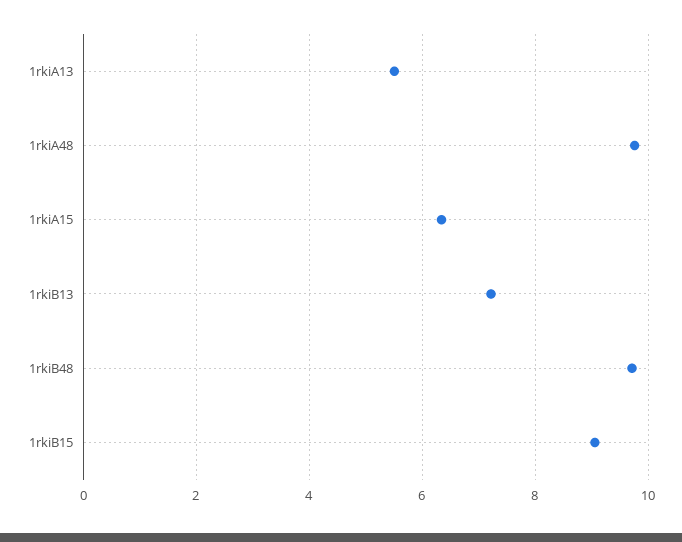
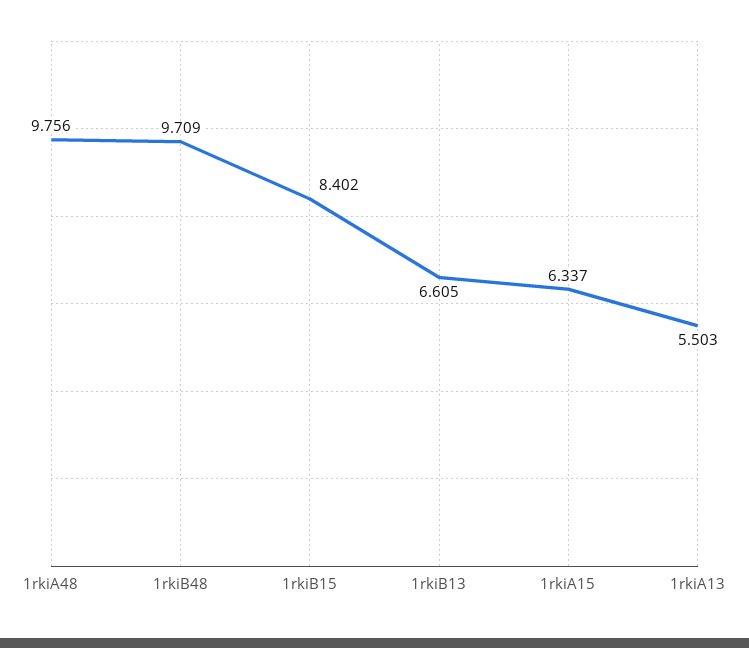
  {
    "1rkiA13": 5.503,
    "1rkiA48": 9.756,
    "1rkiA15": 6.337,
-   "1rkiB13": 7.2,
+   "1rkiB13": 6.605,
    "1rkiB48": 9.709,
-   "1rkiB15": 9
+   "1rkiB15": 8.402
  }

